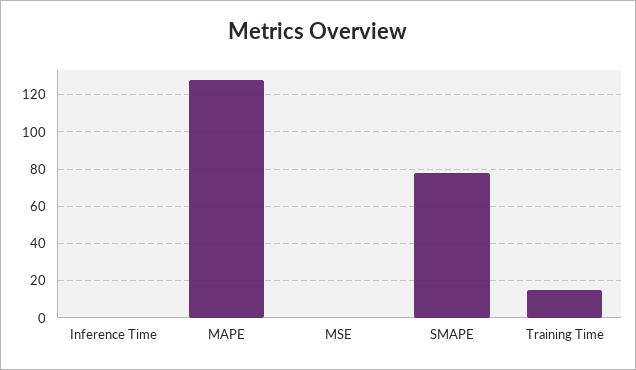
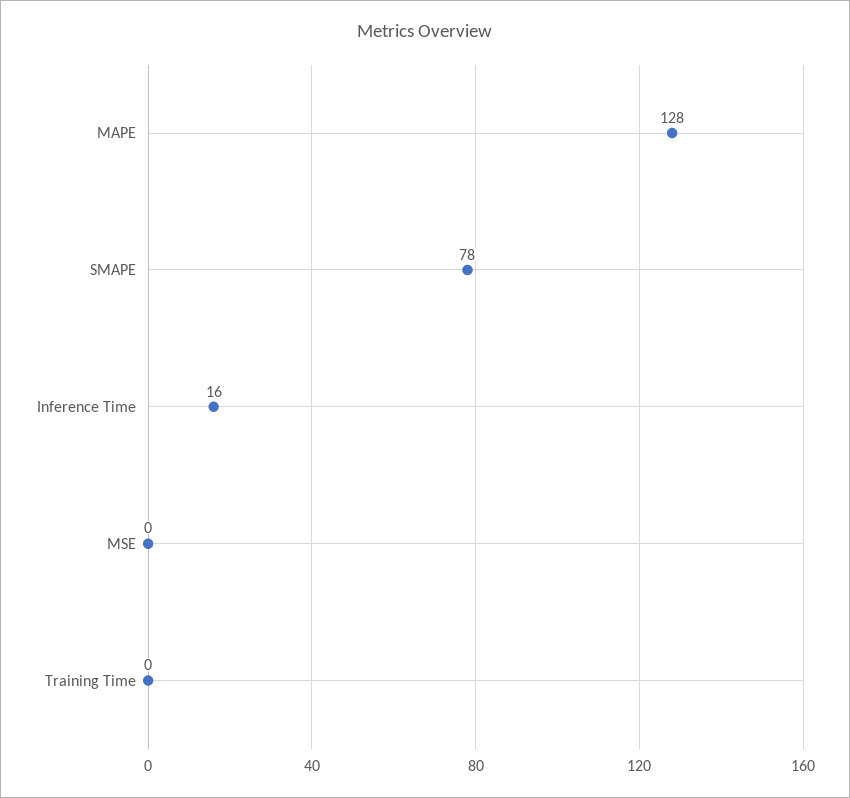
  {
-   "Inference Time": 0,
+   "Inference Time": 16,
    "MAPE": 128,
    "MSE": 0,
    "SMAPE": 78,
-   "Training Time": 15
+   "Training Time": 0
  }

